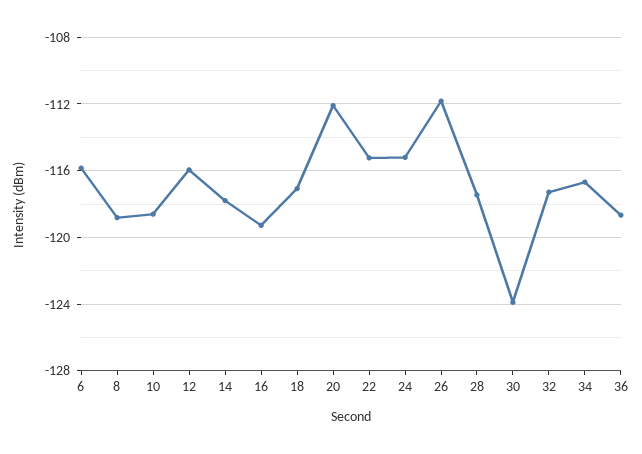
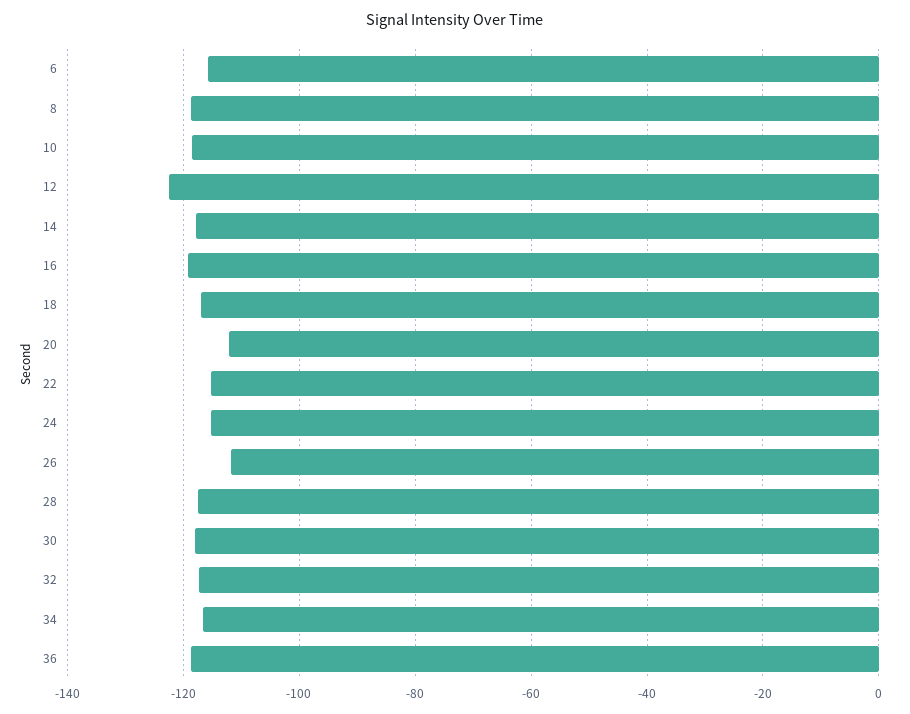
  {
    "6": -116,
    "8": -119,
    "10": -118.5,
-   "12": -116,
+   "12": -122,
    "14": -118,
    "16": -119.5,
    "18": -117,
    "20": -112,
    "22": -115,
    "24": -115,
    "26": -112,
    "28": -117.5,
-   "30": -124,
+   "30": -118,
    "32": -117.5,
    "34": -116.5,
    "36": -118.5
  }

